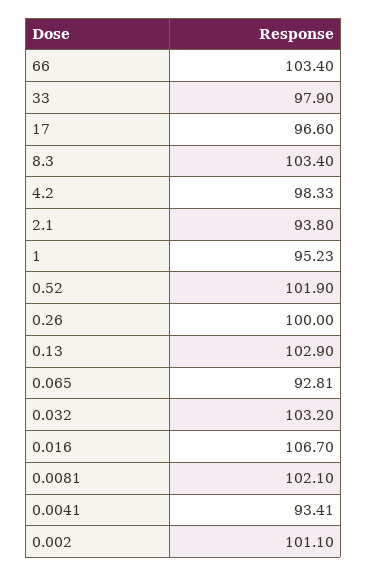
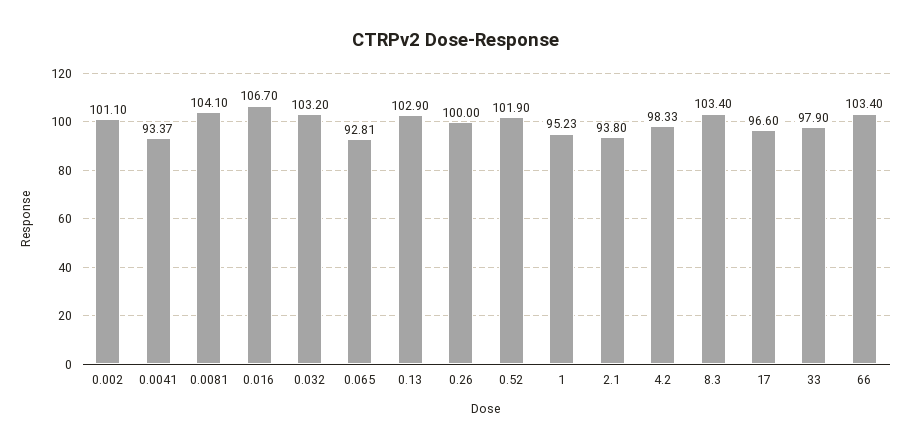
  {
    "66": 103.4,
    "33": 97.9,
    "17": 96.6,
    "8.3": 103.4,
    "4.2": 98.33,
    "2.1": 93.8,
    "1": 95.23,
    "0.52": 101.9,
    "0.26": 100,
    "0.13": 102.9,
    "0.065": 92.81,
    "0.032": 103.2,
    "0.016": 106.7,
-   "0.0081": 102.1,
+   "0.0081": 104.1,
-   "0.0041": 93.41,
+   "0.0041": 93.37,
    "0.002": 101.1
  }

